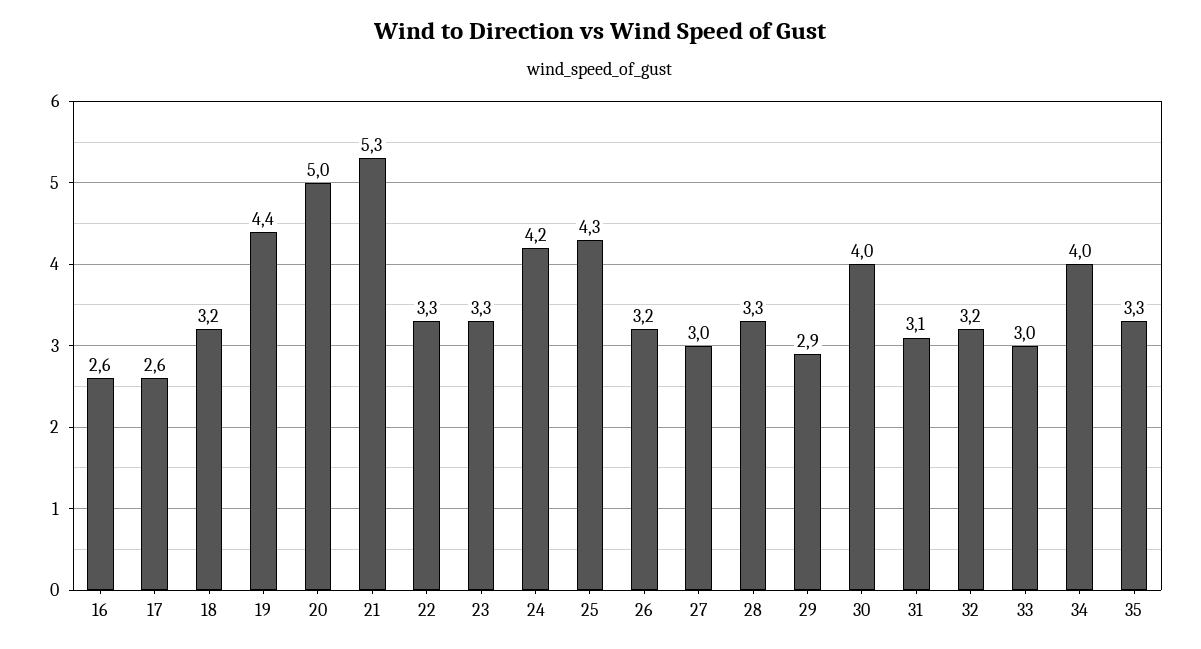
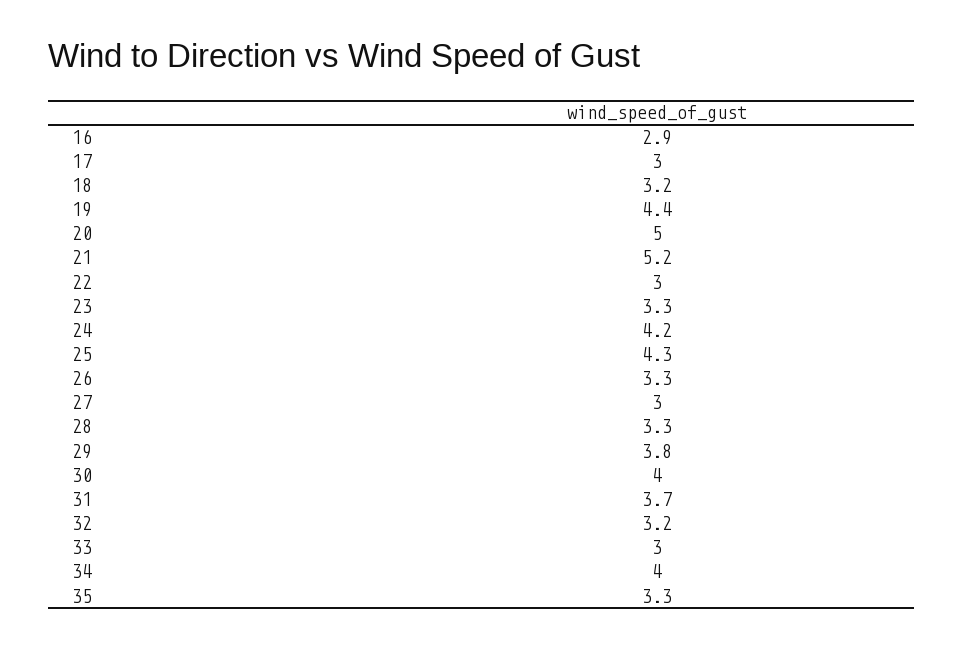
  {
-   "16": 2.6,
+   "16": 2.9,
-   "17": 2.6,
+   "17": 3,
    "18": 3.2,
    "19": 4.4,
    "20": 5,
-   "21": 5.3,
+   "21": 5.2,
-   "22": 3.3,
+   "22": 3,
    "23": 3.3,
    "24": 4.2,
    "25": 4.3,
-   "26": 3.2,
+   "26": 3.3,
    "27": 3,
    "28": 3.3,
-   "29": 2.9,
+   "29": 3.8,
    "30": 4,
-   "31": 3.1,
+   "31": 3.7,
    "32": 3.2,
    "33": 3,
    "34": 4,
    "35": 3.3
  }

